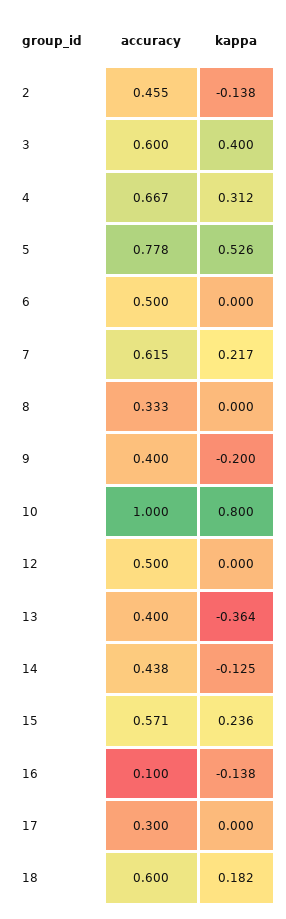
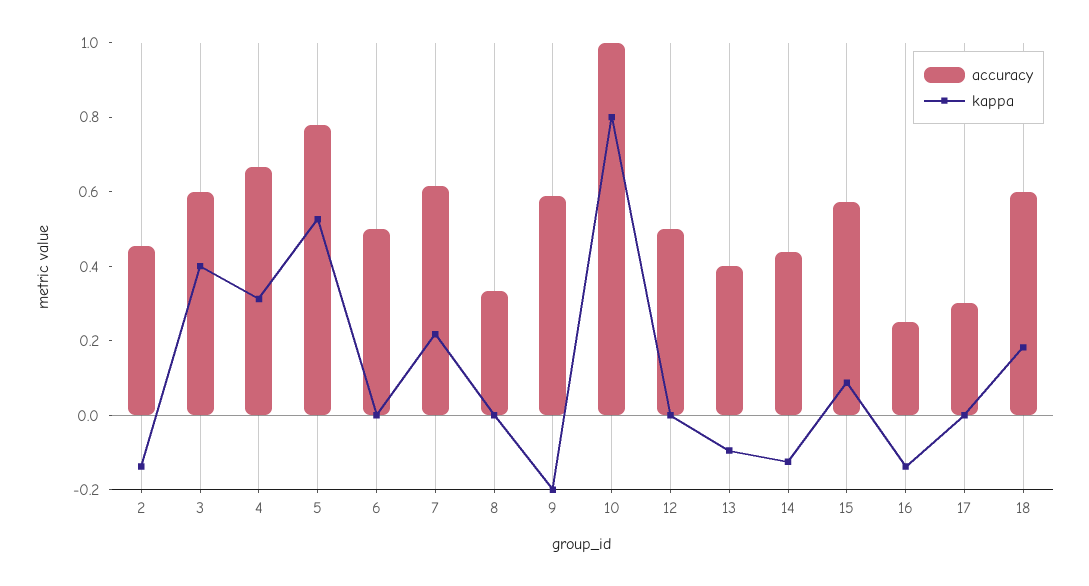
  {
    "accuracy": {
      "2": 0.455,
      "3": 0.6,
      "4": 0.667,
      "5": 0.778,
      "6": 0.5,
      "7": 0.615,
      "8": 0.333,
-     "9": 0.4,
+     "9": 0.6,
      "10": 1,
      "12": 0.5,
      "13": 0.4,
      "14": 0.438,
      "15": 0.571,
-     "16": 0.1,
+     "16": 0.25,
      "17": 0.3,
      "18": 0.6
    },
    "kappa": {
      "2": -0.138,
      "3": 0.4,
      "4": 0.312,
      "5": 0.526,
      "6": 0,
      "7": 0.217,
      "8": 0,
      "9": -0.2,
      "10": 0.8,
      "12": 0,
-     "13": -0.364,
+     "13": -0.1,
      "14": -0.125,
-     "15": 0.236,
+     "15": 0.1,
      "16": -0.138,
      "17": 0,
      "18": 0.182
    }
  }

